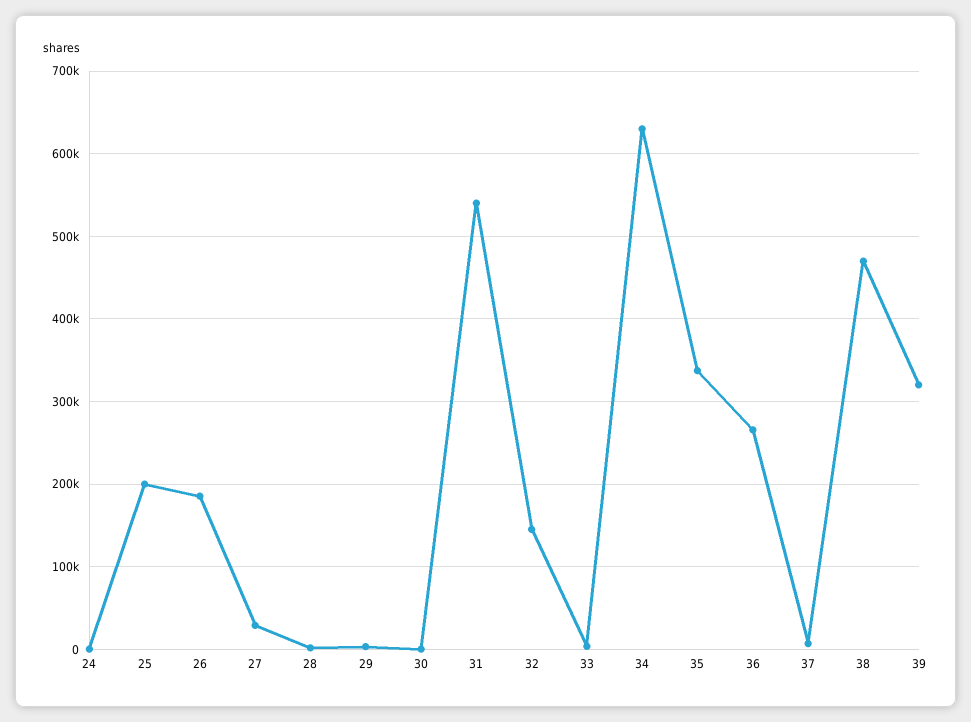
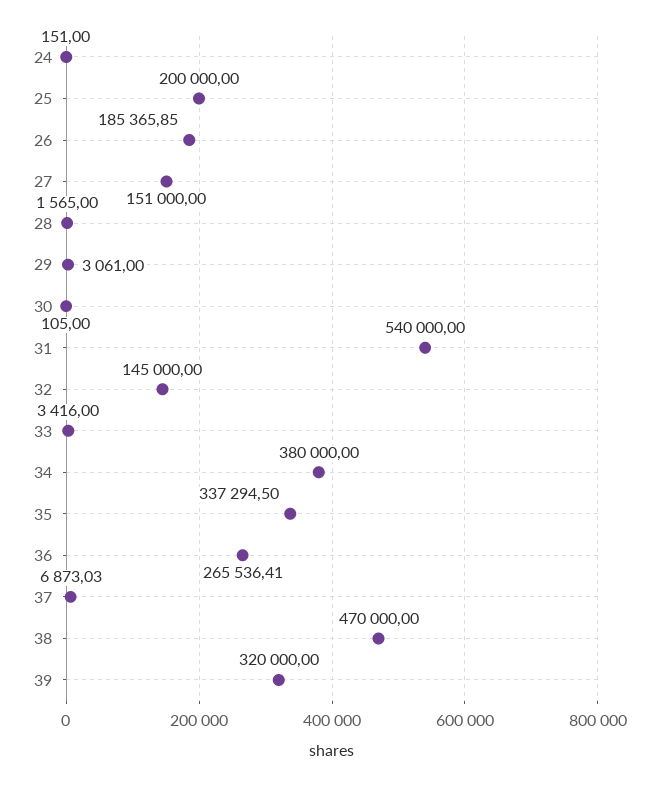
  {
    "24": 151,
    "25": 200000,
    "26": 185365.85,
-   "27": 30000,
+   "27": 151000,
    "28": 1565,
    "29": 3061,
    "30": 105,
    "31": 540000,
    "32": 145000,
    "33": 3416,
-   "34": 630000,
+   "34": 380000,
    "35": 337294.5,
    "36": 265536.41,
    "37": 6873.03,
    "38": 470000,
    "39": 320000
  }

